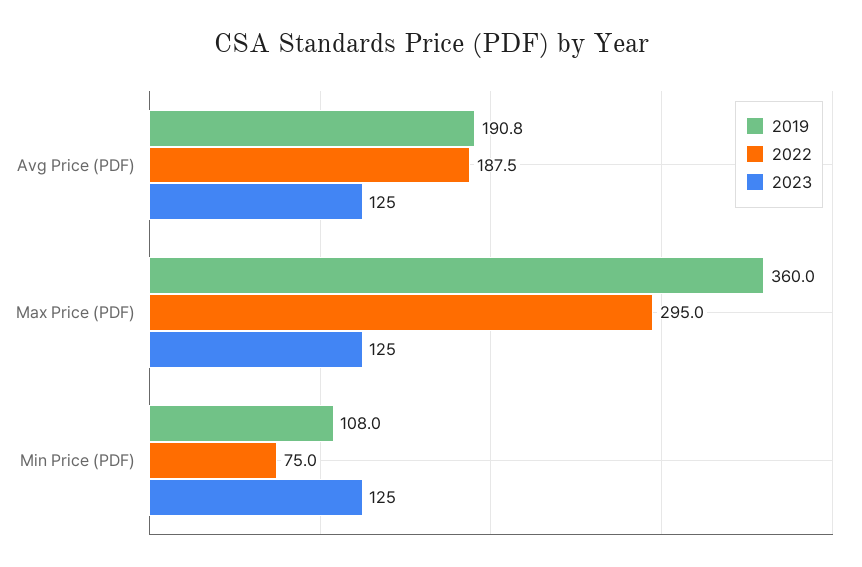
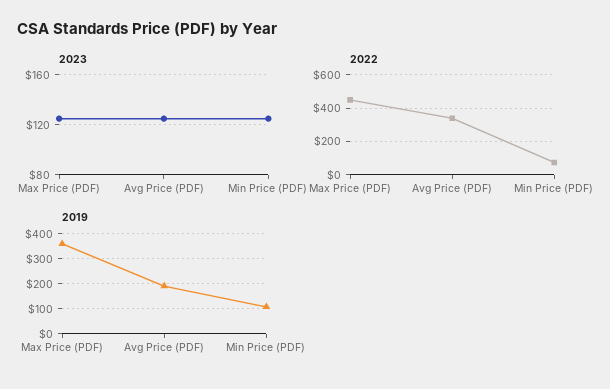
  {
    "2019": {
      "Avg Price (PDF)": 190.8,
      "Max Price (PDF)": 360,
      "Min Price (PDF)": 108
    },
    "2022": {
-     "Avg Price (PDF)": 187.5,
+     "Avg Price (PDF)": 350,
-     "Max Price (PDF)": 295,
+     "Max Price (PDF)": 450,
      "Min Price (PDF)": 75
    },
    "2023": {
      "Avg Price (PDF)": 125,
      "Max Price (PDF)": 125,
      "Min Price (PDF)": 125
    }
  }

